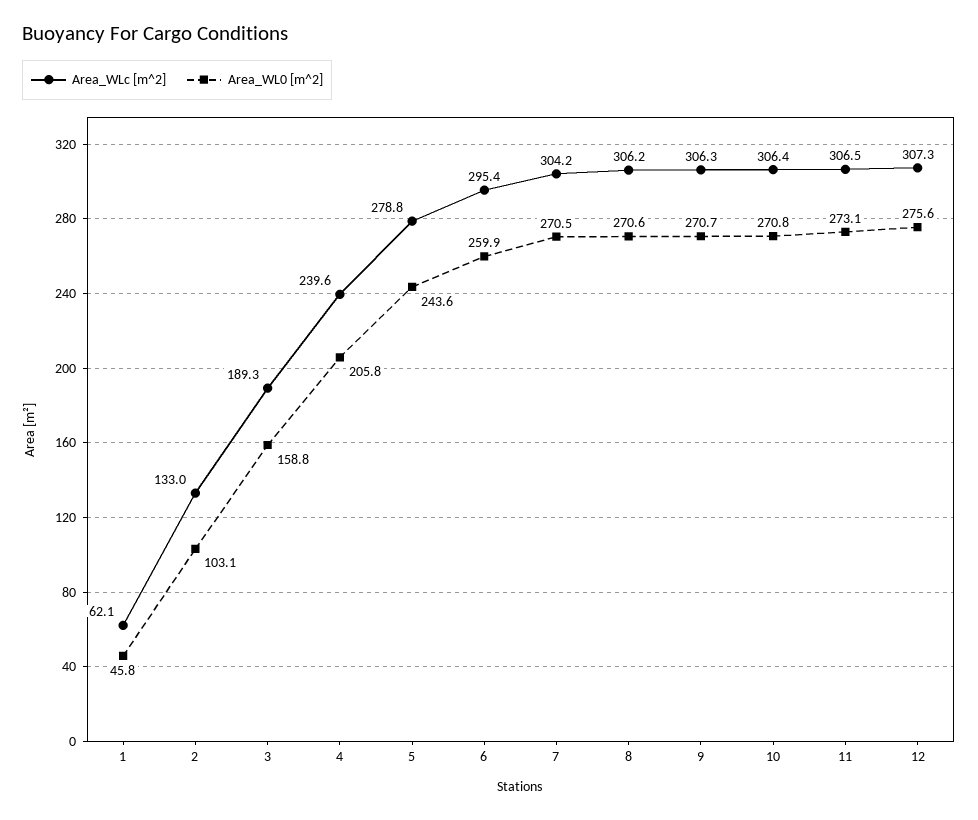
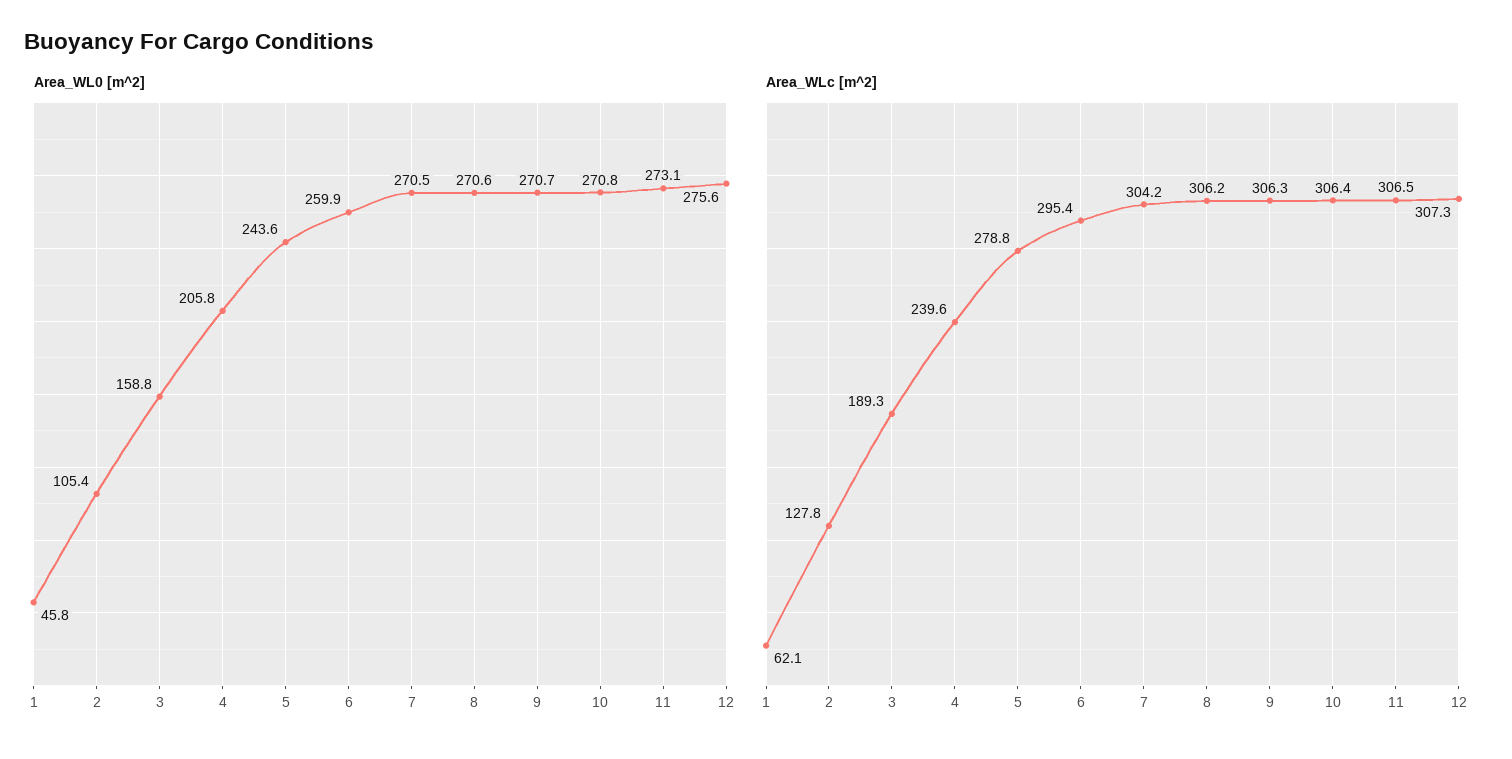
  {
    "Area_WLc [m^2]": {
      "1": 62.1,
-     "2": 133,
+     "2": 127.8,
      "3": 189.3,
      "4": 239.6,
      "5": 278.8,
      "6": 295.4,
      "7": 304.2,
      "8": 306.2,
      "9": 306.3,
      "10": 306.4,
      "11": 306.5,
      "12": 307.3
    },
    "Area_WL0 [m^2]": {
      "1": 45.8,
-     "2": 103.1,
+     "2": 105.4,
      "3": 158.8,
      "4": 205.8,
      "5": 243.6,
      "6": 259.9,
      "7": 270.5,
      "8": 270.6,
      "9": 270.7,
      "10": 270.8,
      "11": 273.1,
      "12": 275.6
    }
  }

